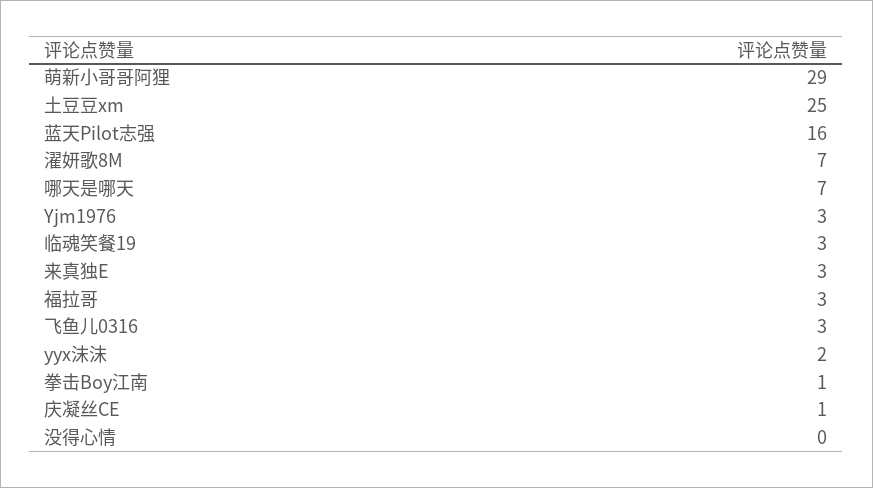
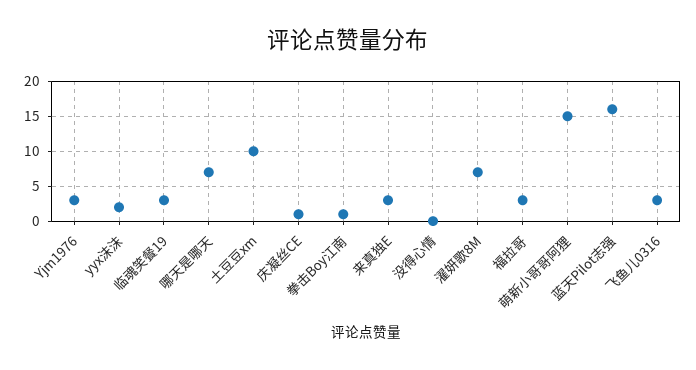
  {
-   "萌新小哥哥阿狸": 29,
+   "萌新小哥哥阿狸": 15,
-   "土豆豆xm": 25,
+   "土豆豆xm": 10,
    "蓝天Pilot志强": 16,
    "濯妍歌8M": 7,
    "哪天是哪天": 7,
    "Yjm1976": 3,
    "临魂笑餐19": 3,
    "来真独E": 3,
    "福拉哥": 3,
    "飞鱼儿0316": 3,
    "yyx沫沫": 2,
    "拳击Boy江南": 1,
    "庆凝丝CE": 1,
    "没得心情": 0
  }

